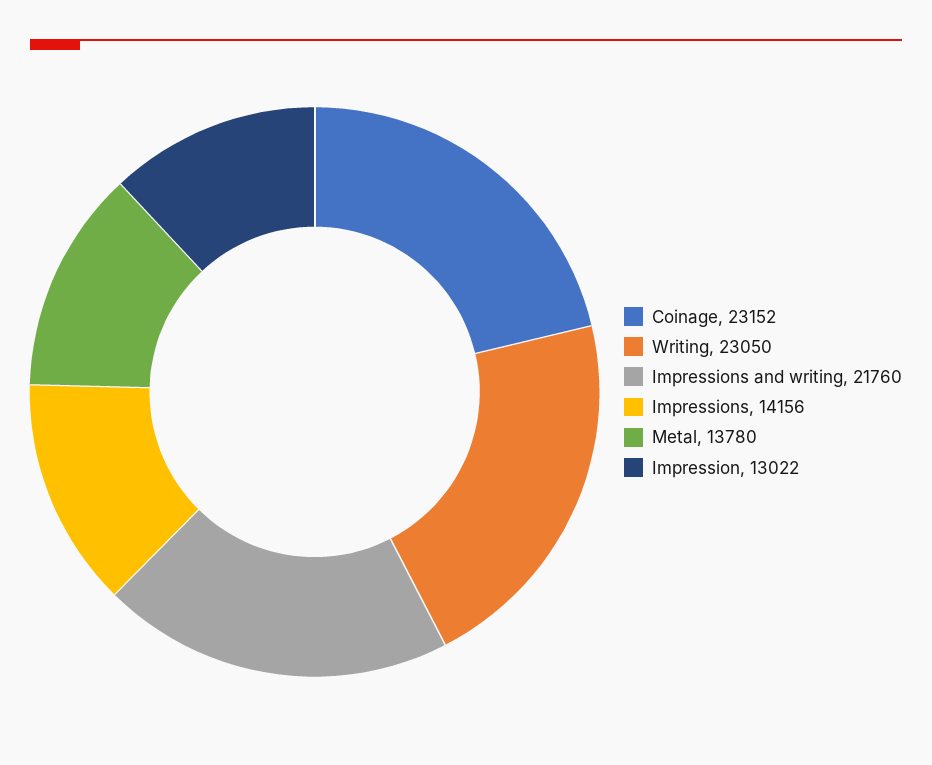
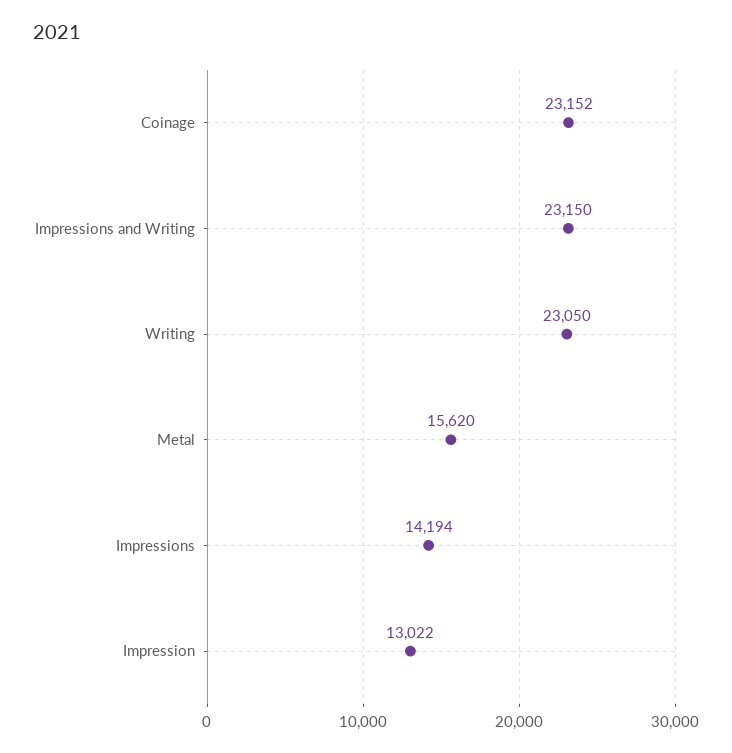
  {
    "Coinage": 23152,
    "Writing": 23050,
-   "Impressions and writing": 21760,
+   "Impressions and writing": 23150,
-   "Impressions": 14156,
+   "Impressions": 14194,
-   "Metal": 13780,
+   "Metal": 15620,
    "Impression": 13022
  }

